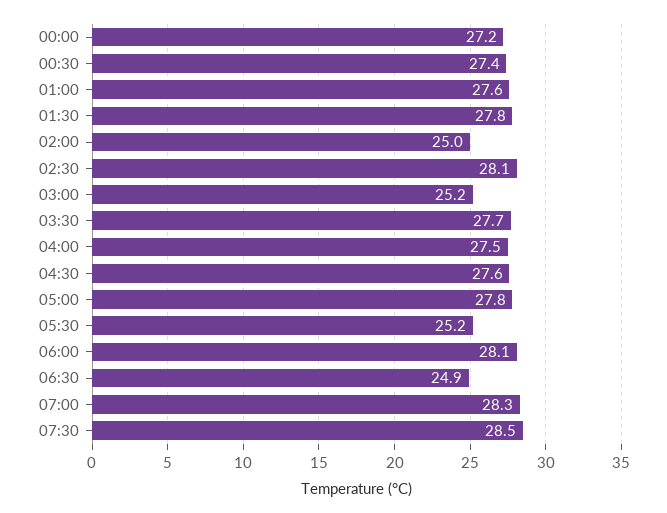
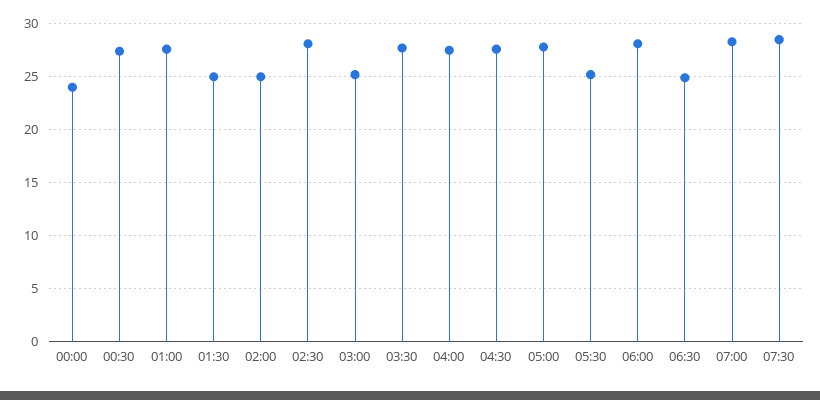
  {
-   "00:00": 27.2,
+   "00:00": 24,
    "00:30": 27.4,
    "01:00": 27.6,
-   "01:30": 27.8,
+   "01:30": 25,
    "02:00": 25,
    "02:30": 28.1,
    "03:00": 25.2,
    "03:30": 27.7,
    "04:00": 27.5,
    "04:30": 27.6,
    "05:00": 27.8,
    "05:30": 25.2,
    "06:00": 28.1,
    "06:30": 24.9,
    "07:00": 28.3,
    "07:30": 28.5
  }

